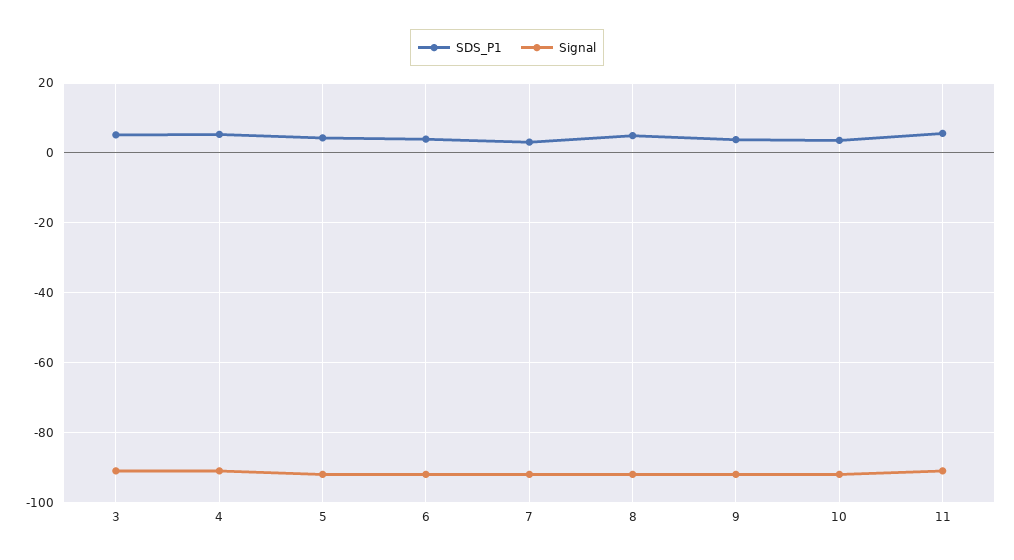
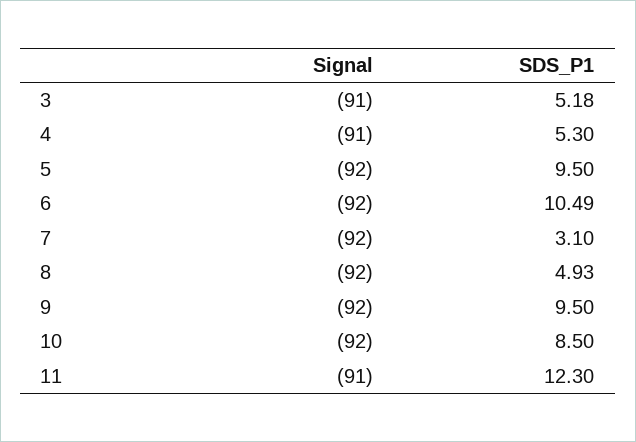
  {
    "SDS_P1": {
      "3": 5.18,
      "4": 5.3,
-     "5": 4,
+     "5": 9.5,
-     "6": 4,
+     "6": 10.49,
      "7": 3.1,
      "8": 4.93,
-     "9": 4,
+     "9": 9.5,
-     "10": 4,
+     "10": 8.5,
-     "11": 6
+     "11": 12.3
    },
    "Signal": {
      "3": -91,
      "4": -91,
      "5": -92,
      "6": -92,
      "7": -92,
      "8": -92,
      "9": -92,
      "10": -92,
      "11": -91
    }
  }

